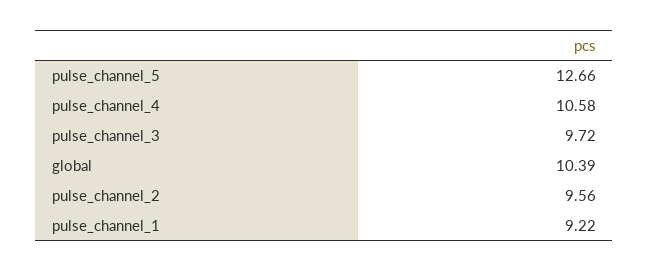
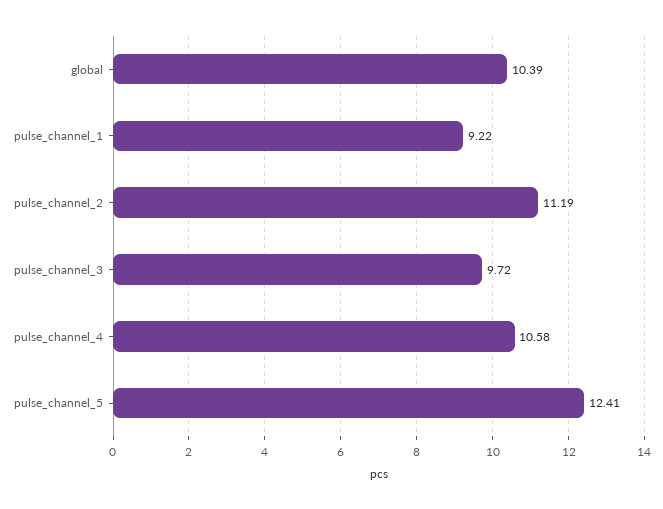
  {
-   "pulse_channel_5": 12.66,
+   "pulse_channel_5": 12.41,
    "pulse_channel_4": 10.58,
    "pulse_channel_3": 9.72,
    "global": 10.39,
-   "pulse_channel_2": 9.56,
+   "pulse_channel_2": 11.19,
    "pulse_channel_1": 9.22
  }

